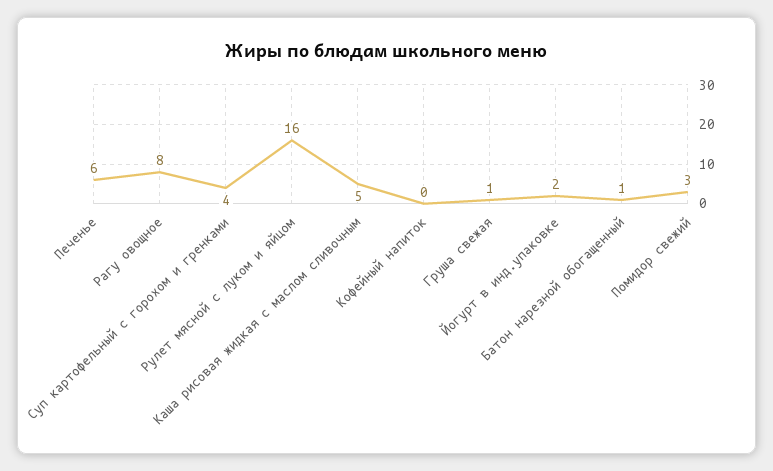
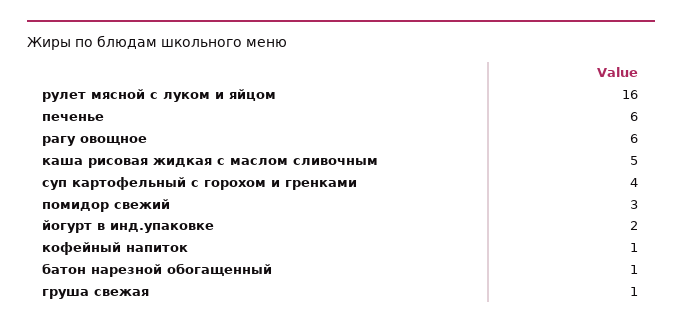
  {
    "Печенье": 6,
-   "Рагу овощное": 8,
+   "Рагу овощное": 6,
    "Суп картофельный с горохом и гренками": 4,
    "Рулет мясной с луком и яйцом": 16,
    "Каша рисовая жидкая с маслом сливочным": 5,
-   "Кофейный напиток": 0,
+   "Кофейный напиток": 1,
    "Груша свежая": 1,
    "Йогурт в инд.упаковке": 2,
    "Батон нарезной обогащенный": 1,
    "Помидор свежий": 3
  }

